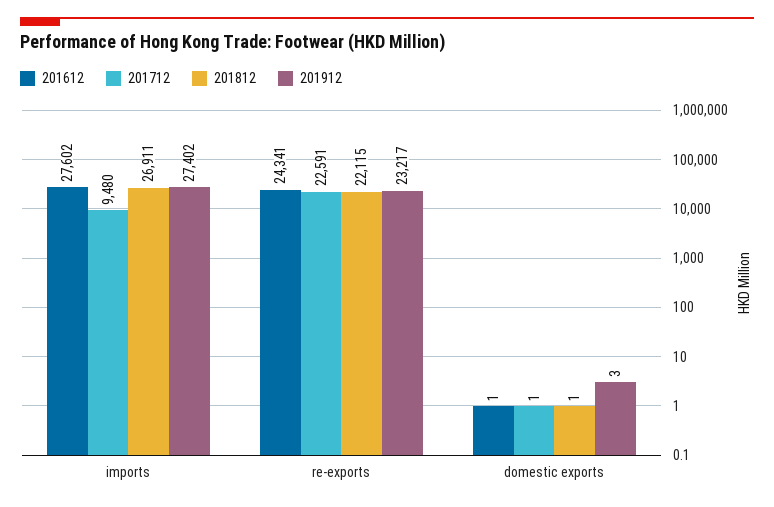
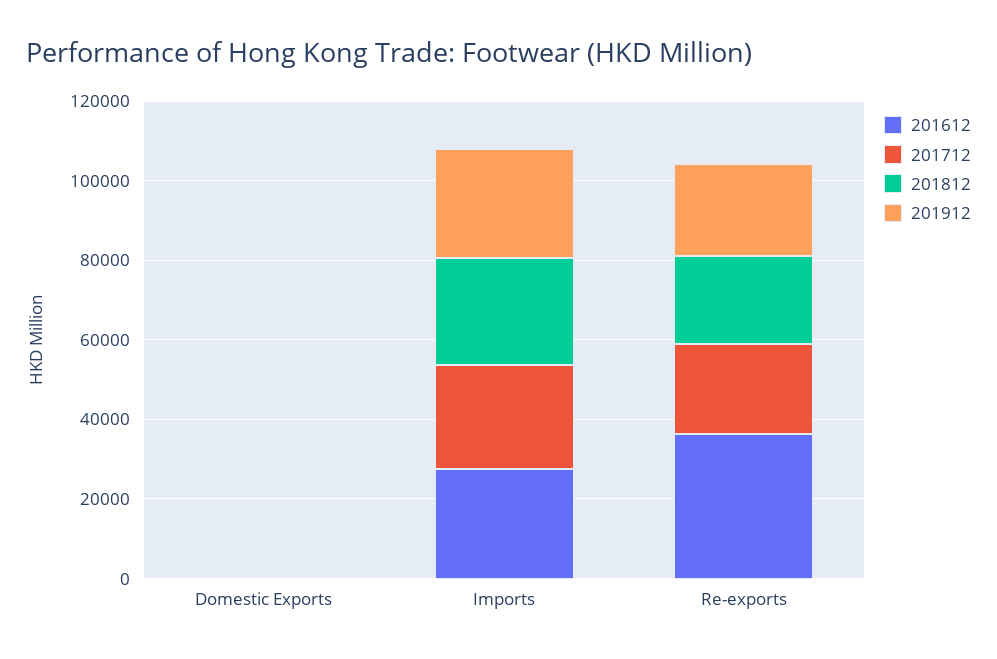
  {
    "201612": {
      "imports": 27602,
-     "re-exports": 24341,
+     "re-exports": 35000,
      "domestic exports": 1
    },
    "201712": {
-     "imports": 9480,
+     "imports": 25000,
      "re-exports": 22591,
      "domestic exports": 1
    },
    "201812": {
      "imports": 26911,
      "re-exports": 22115,
      "domestic exports": 1
    },
    "201912": {
      "imports": 27402,
      "re-exports": 23217,
      "domestic exports": 3
    }
  }

